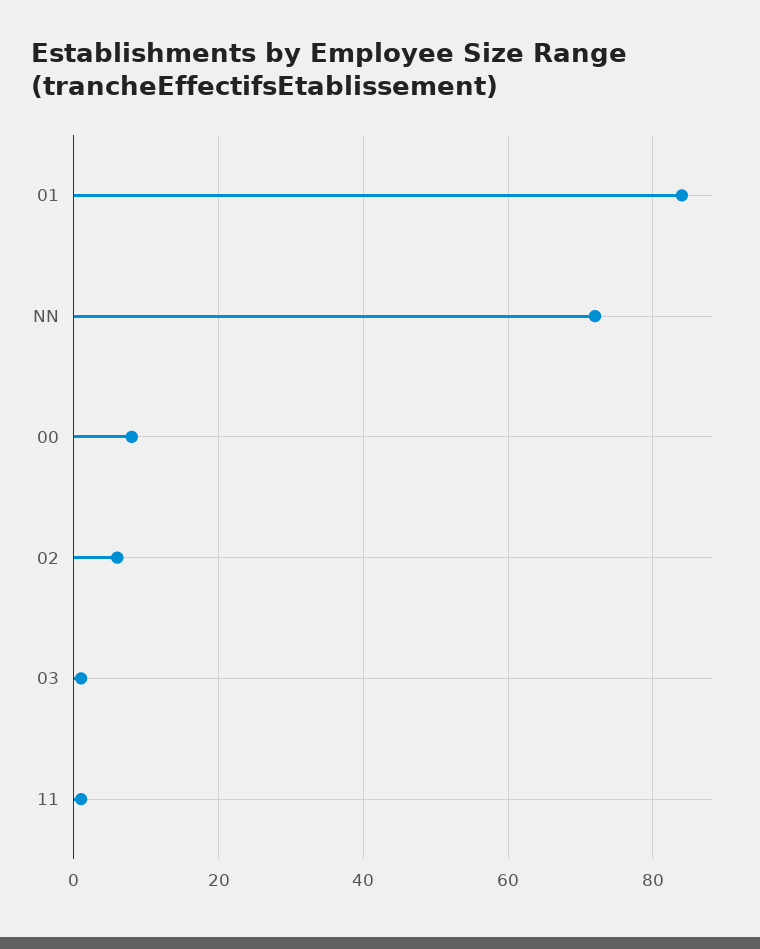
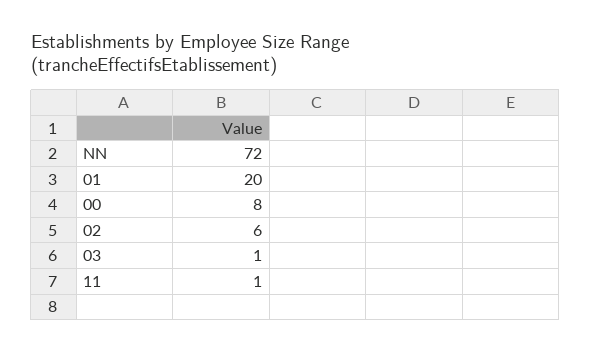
  {
-   "01": 85,
+   "01": 20,
    "NN": 72,
    "00": 8,
    "02": 6,
    "03": 1,
    "11": 1
  }

